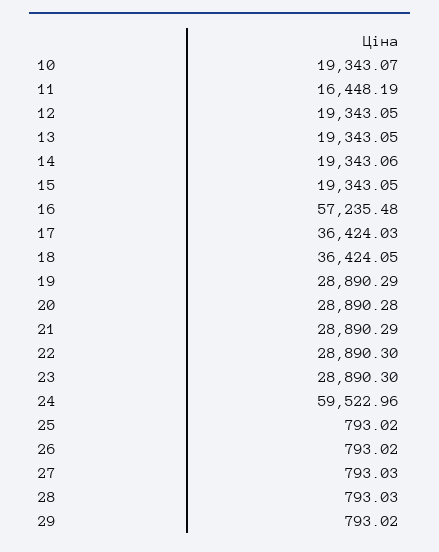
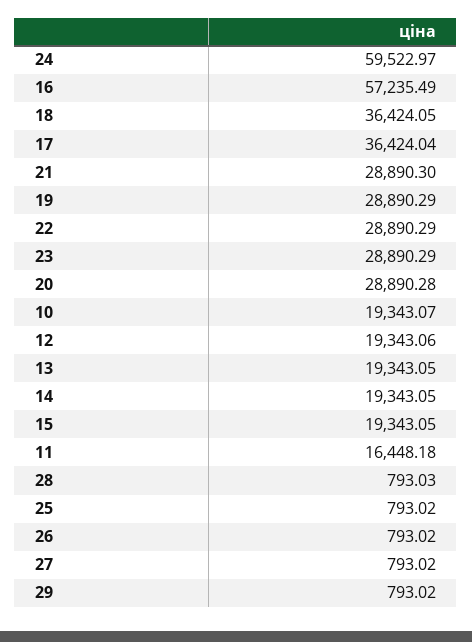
  {
    "10": 19343.07,
-   "11": 16448.19,
+   "11": 16448.18,
-   "12": 19343.05,
+   "12": 19343.06,
    "13": 19343.05,
-   "14": 19343.06,
+   "14": 19343.05,
    "15": 19343.05,
-   "16": 57235.48,
+   "16": 57235.49,
-   "17": 36424.03,
+   "17": 36424.04,
    "18": 36424.05,
    "19": 28890.29,
    "20": 28890.28,
-   "21": 28890.29,
+   "21": 28890.3,
-   "22": 28890.3,
+   "22": 28890.29,
-   "23": 28890.3,
+   "23": 28890.29,
-   "24": 59522.96,
+   "24": 59522.97,
    "25": 793.02,
    "26": 793.02,
-   "27": 793.03,
+   "27": 793.02,
    "28": 793.03,
    "29": 793.02
  }

